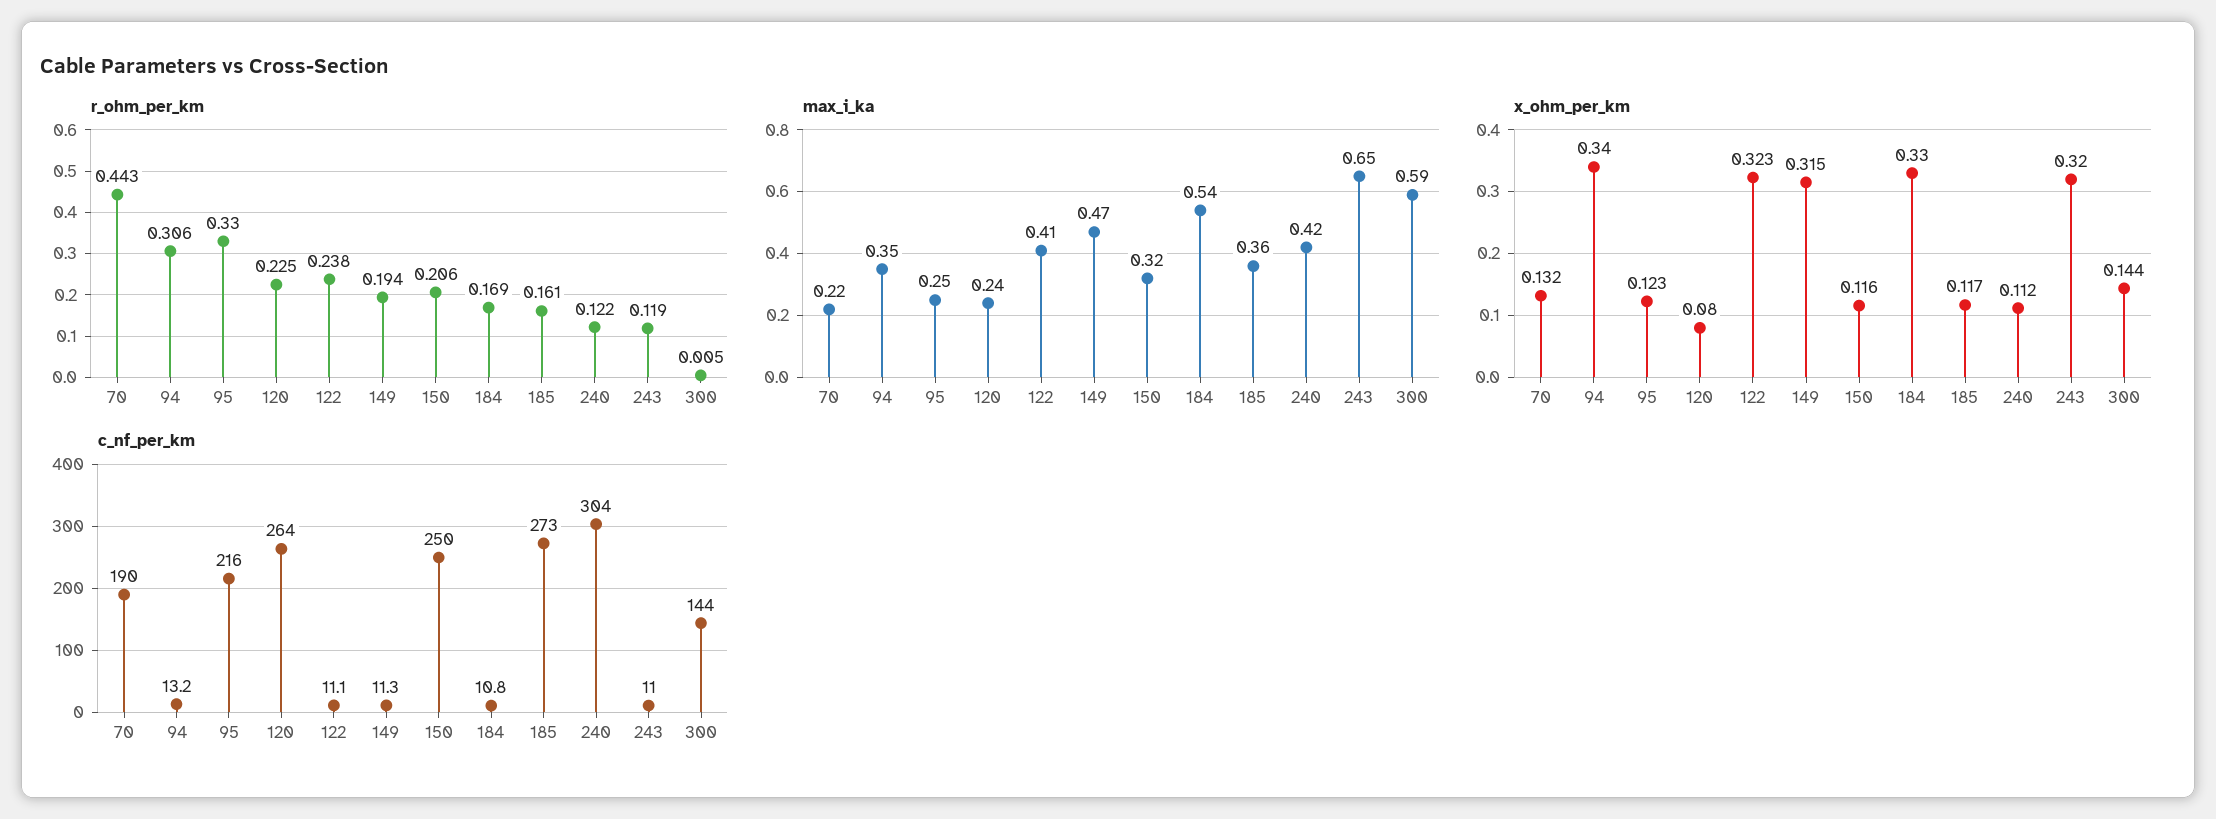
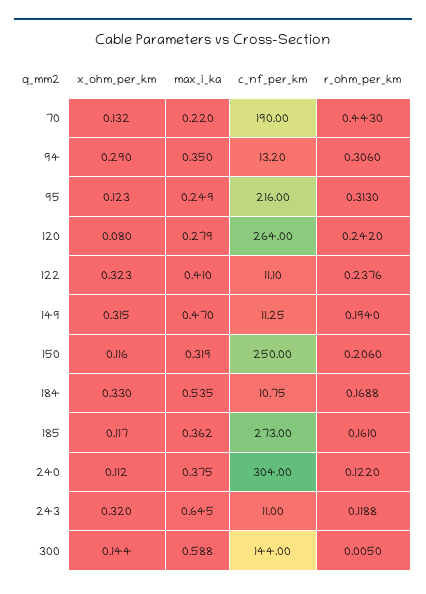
  {
    "r_ohm_per_km": {
      "70": 0.443,
      "94": 0.306,
-     "95": 0.33,
+     "95": 0.313,
-     "120": 0.225,
+     "120": 0.242,
      "122": 0.2376,
      "149": 0.194,
      "150": 0.206,
      "184": 0.1688,
      "185": 0.161,
      "240": 0.122,
      "243": 0.1188,
      "300": 0.005
    },
    "max_i_ka": {
      "70": 0.22,
      "94": 0.35,
      "95": 0.249,
-     "120": 0.24,
+     "120": 0.279,
      "122": 0.41,
      "149": 0.47,
      "150": 0.319,
      "184": 0.535,
      "185": 0.362,
-     "240": 0.42,
+     "240": 0.375,
      "243": 0.645,
      "300": 0.588
    },
    "x_ohm_per_km": {
      "70": 0.132,
-     "94": 0.34,
+     "94": 0.29,
      "95": 0.123,
      "120": 0.08,
      "122": 0.323,
      "149": 0.315,
      "150": 0.116,
      "184": 0.33,
      "185": 0.117,
      "240": 0.112,
      "243": 0.32,
      "300": 0.144
    },
    "c_nf_per_km": {
      "70": 190,
      "94": 13.2,
      "95": 216,
      "120": 264,
      "122": 11.1,
      "149": 11.25,
      "150": 250,
      "184": 10.75,
      "185": 273,
      "240": 304,
      "243": 11,
      "300": 144
    }
  }

